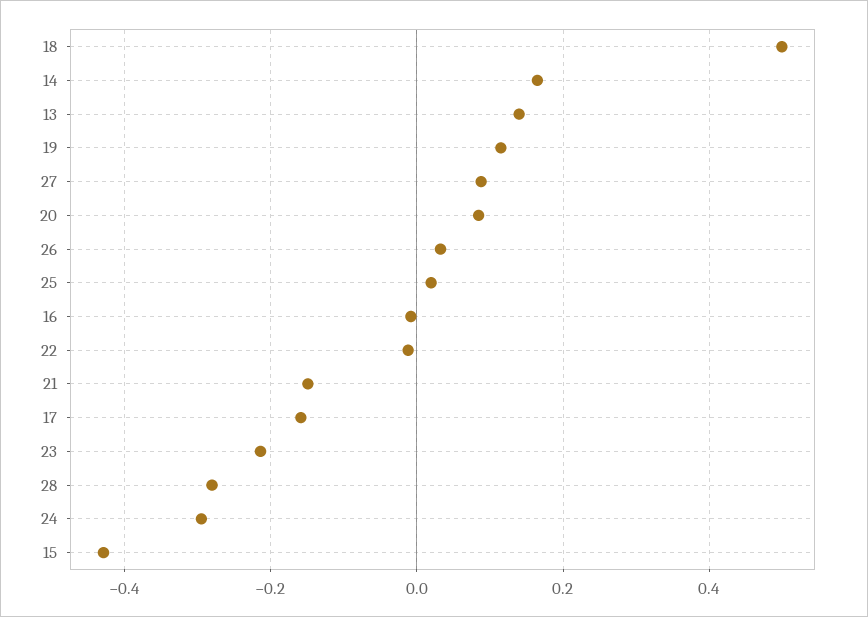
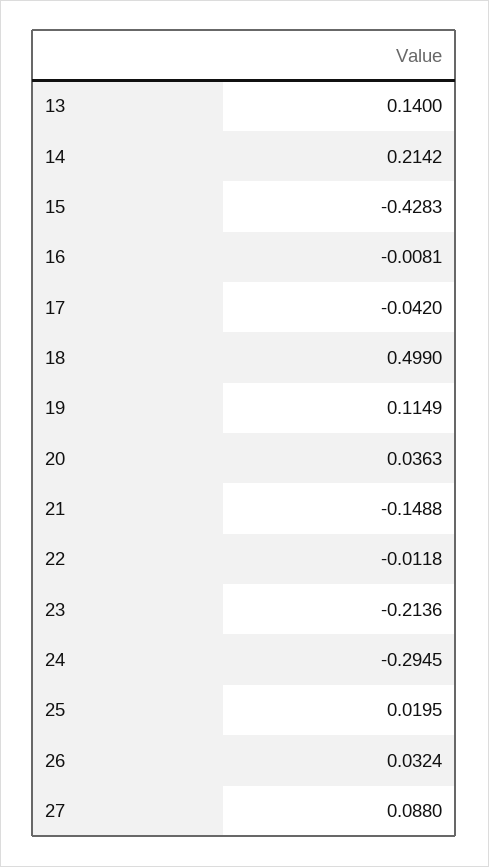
  {
    "18": 0.499,
-   "14": 0.16,
+   "14": 0.2142,
    "13": 0.14,
    "19": 0.1149,
    "27": 0.088,
-   "20": 0.08,
+   "20": 0.0363,
    "26": 0.0324,
    "25": 0.0195,
    "16": -0.0081,
    "22": -0.0118,
    "21": -0.1488,
-   "17": -0.16,
+   "17": -0.042,
    "23": -0.2136,
-   "28": -0.28,
    "24": -0.2945,
    "15": -0.4283
  }

